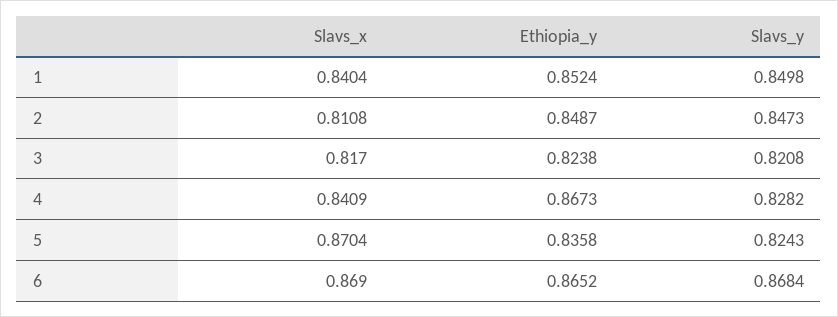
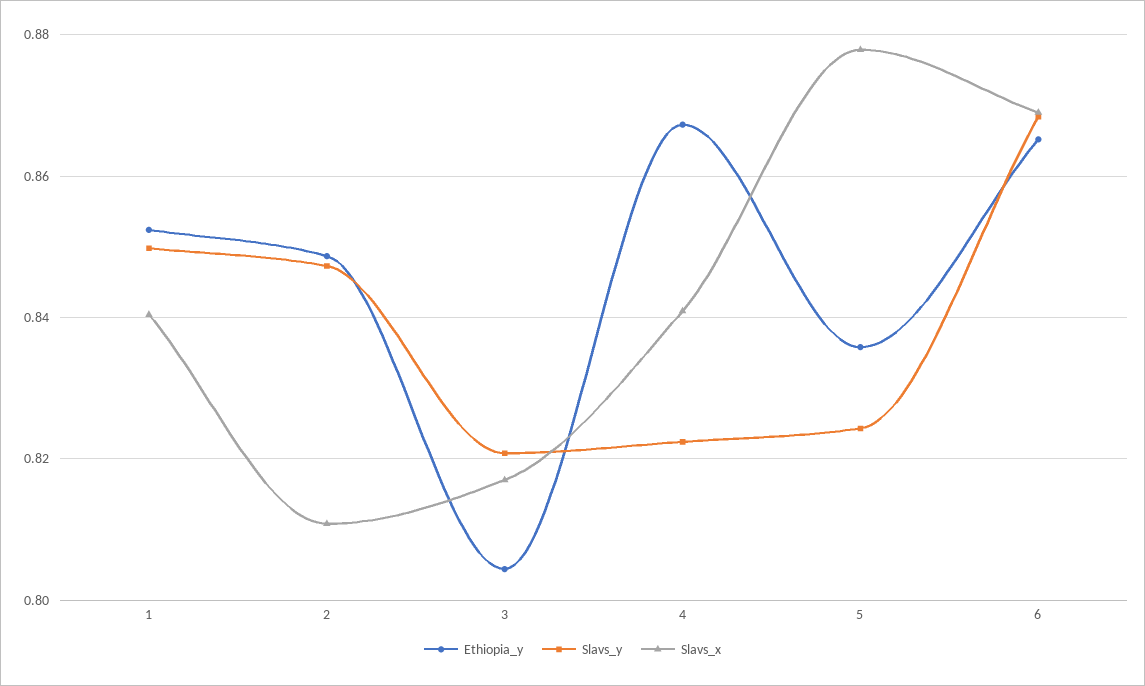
  {
    "Slavs_x": {
      "1": 0.8404,
      "2": 0.8108,
      "3": 0.817,
      "4": 0.8409,
-     "5": 0.8704,
+     "5": 0.878,
      "6": 0.869
    },
    "Ethiopia_y": {
      "1": 0.8524,
      "2": 0.8487,
-     "3": 0.8238,
+     "3": 0.804,
      "4": 0.8673,
      "5": 0.8358,
      "6": 0.8652
    },
    "Slavs_y": {
      "1": 0.8498,
      "2": 0.8473,
      "3": 0.8208,
-     "4": 0.8282,
+     "4": 0.822,
      "5": 0.8243,
      "6": 0.8684
    }
  }

